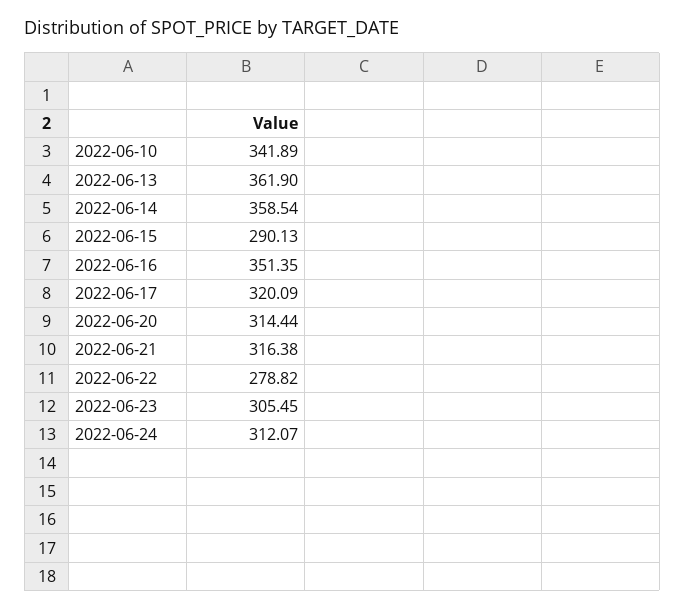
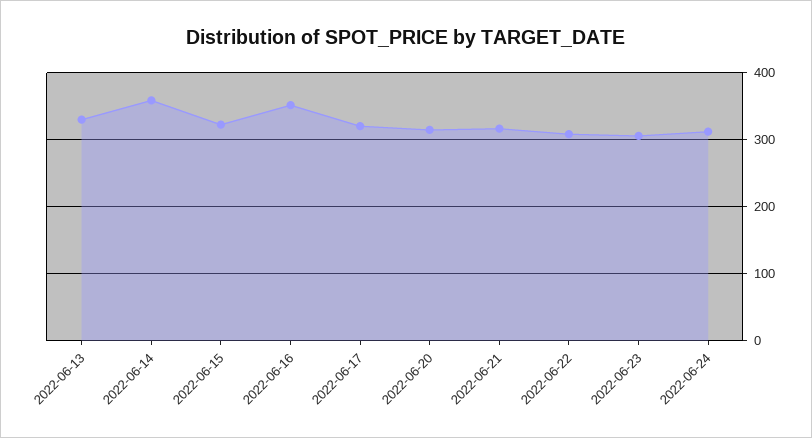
  {
-   "2022-06-10": 341.89,
-   "2022-06-13": 361.9,
+   "2022-06-13": 330,
    "2022-06-14": 358.54,
-   "2022-06-15": 290.13,
+   "2022-06-15": 320,
    "2022-06-16": 351.35,
    "2022-06-17": 320.09,
    "2022-06-20": 314.44,
    "2022-06-21": 316.38,
-   "2022-06-22": 278.82,
+   "2022-06-22": 310,
    "2022-06-23": 305.45,
    "2022-06-24": 312.07
  }

